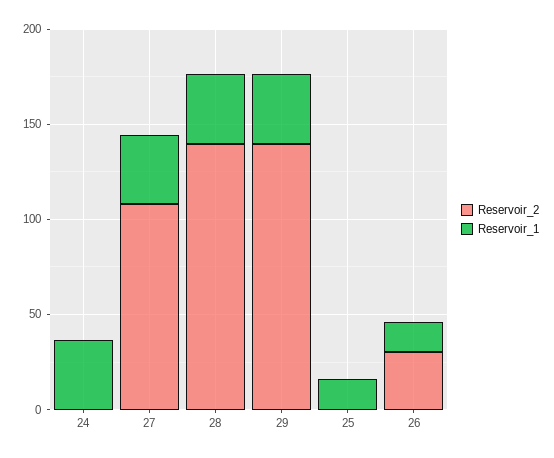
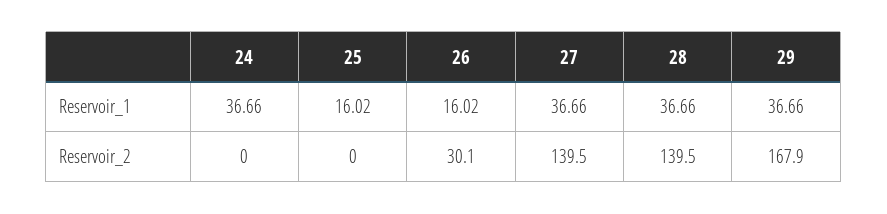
  {
    "Reservoir_2": {
      "24": 0,
-     "27": 110,
+     "27": 139.5,
      "28": 139.5,
-     "29": 140,
+     "29": 167.9,
      "25": 0,
      "26": 30.1
    },
    "Reservoir_1": {
      "24": 36.66,
      "27": 36.66,
      "28": 36.66,
      "29": 36.66,
      "25": 16.02,
      "26": 16.02
    }
  }

